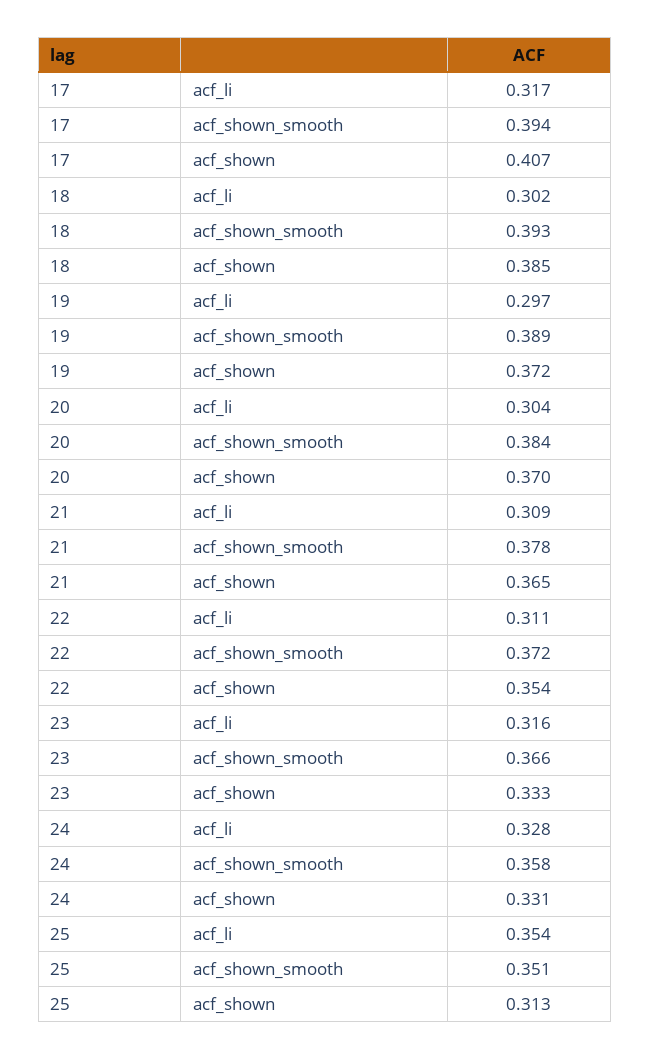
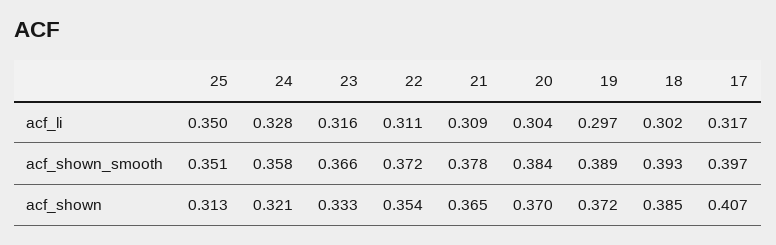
  {
    "17": {
      "acf_li": 0.317,
-     "acf_shown_smooth": 0.394,
+     "acf_shown_smooth": 0.397,
      "acf_shown": 0.407
    },
    "18": {
      "acf_li": 0.302,
      "acf_shown_smooth": 0.393,
      "acf_shown": 0.385
    },
    "19": {
      "acf_li": 0.297,
      "acf_shown_smooth": 0.389,
      "acf_shown": 0.372
    },
    "20": {
      "acf_li": 0.304,
      "acf_shown_smooth": 0.384,
      "acf_shown": 0.37
    },
    "21": {
      "acf_li": 0.309,
      "acf_shown_smooth": 0.378,
      "acf_shown": 0.365
    },
    "22": {
      "acf_li": 0.311,
      "acf_shown_smooth": 0.372,
      "acf_shown": 0.354
    },
    "23": {
      "acf_li": 0.316,
      "acf_shown_smooth": 0.366,
      "acf_shown": 0.333
    },
    "24": {
      "acf_li": 0.328,
      "acf_shown_smooth": 0.358,
-     "acf_shown": 0.331
+     "acf_shown": 0.321
    },
    "25": {
-     "acf_li": 0.354,
+     "acf_li": 0.35,
      "acf_shown_smooth": 0.351,
      "acf_shown": 0.313
    }
  }

